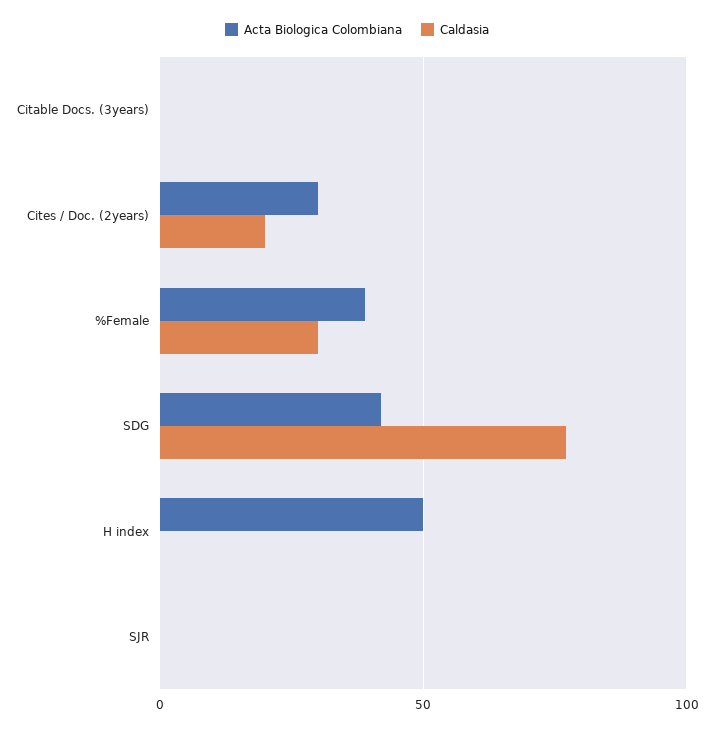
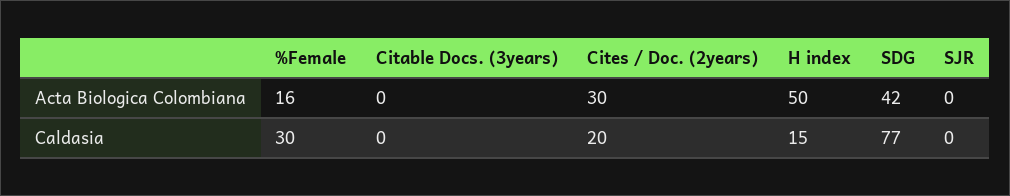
  {
    "Acta Biologica Colombiana": {
      "Citable Docs. (3years)": 0,
      "Cites / Doc. (2years)": 30,
-     "%Female": 40,
+     "%Female": 16,
      "SDG": 42,
      "H index": 50,
      "SJR": 0
    },
    "Caldasia": {
      "Citable Docs. (3years)": 0,
      "Cites / Doc. (2years)": 20,
      "%Female": 30,
      "SDG": 77,
-     "H index": 0,
+     "H index": 15,
      "SJR": 0
    }
  }

